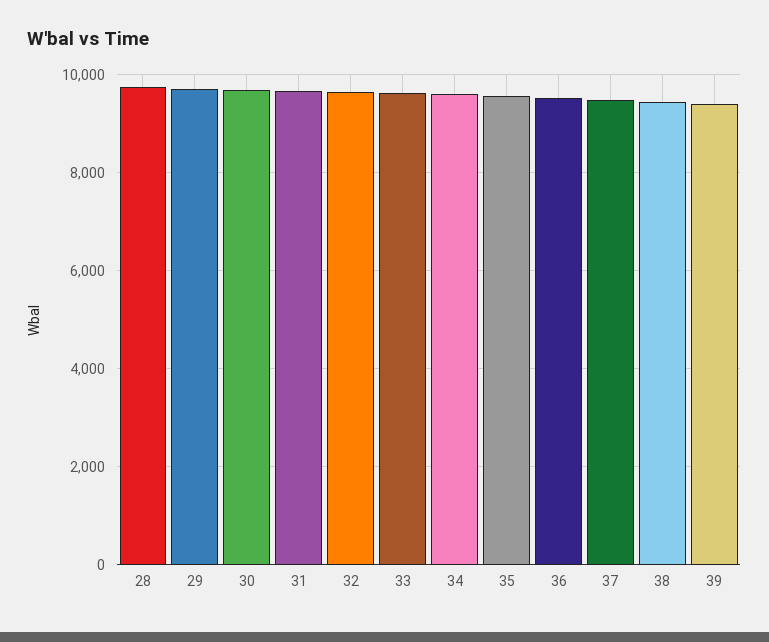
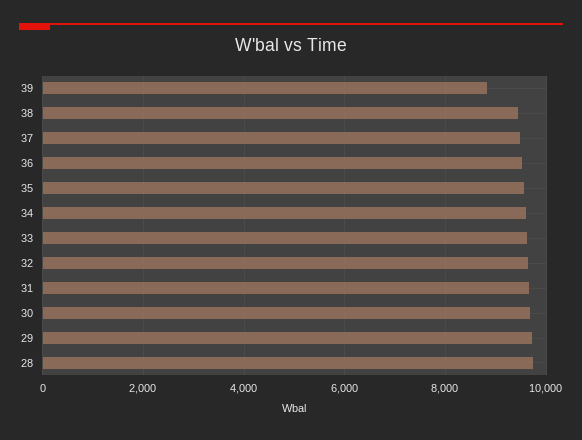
  {
    "28": 9800,
    "29": 9800,
    "30": 9600,
    "31": 9600,
    "32": 9600,
    "33": 9600,
    "34": 9600,
    "35": 9600,
    "36": 9600,
    "37": 9400,
    "38": 9400,
-   "39": 9400
+   "39": 8800
  }

